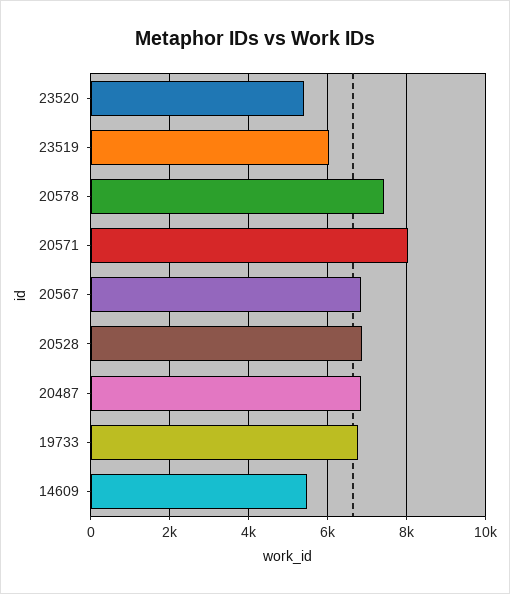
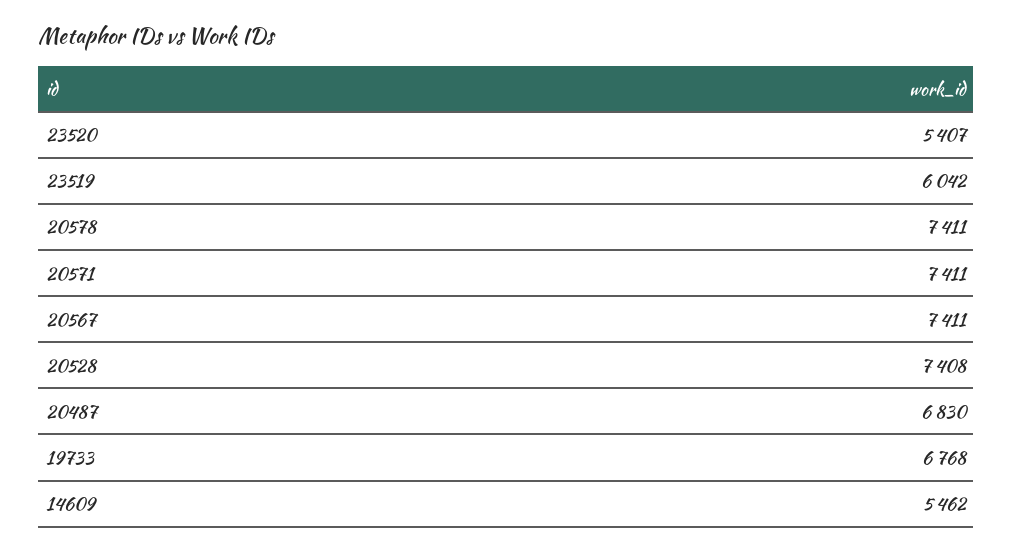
  {
    "23520": 5407,
    "23519": 6042,
    "20578": 7411,
-   "20571": 8000,
+   "20571": 7411,
-   "20567": 6800,
+   "20567": 7411,
-   "20528": 6800,
+   "20528": 7408,
    "20487": 6830,
    "19733": 6768,
    "14609": 5462
  }

